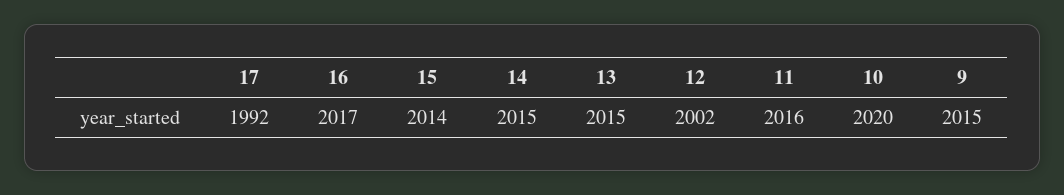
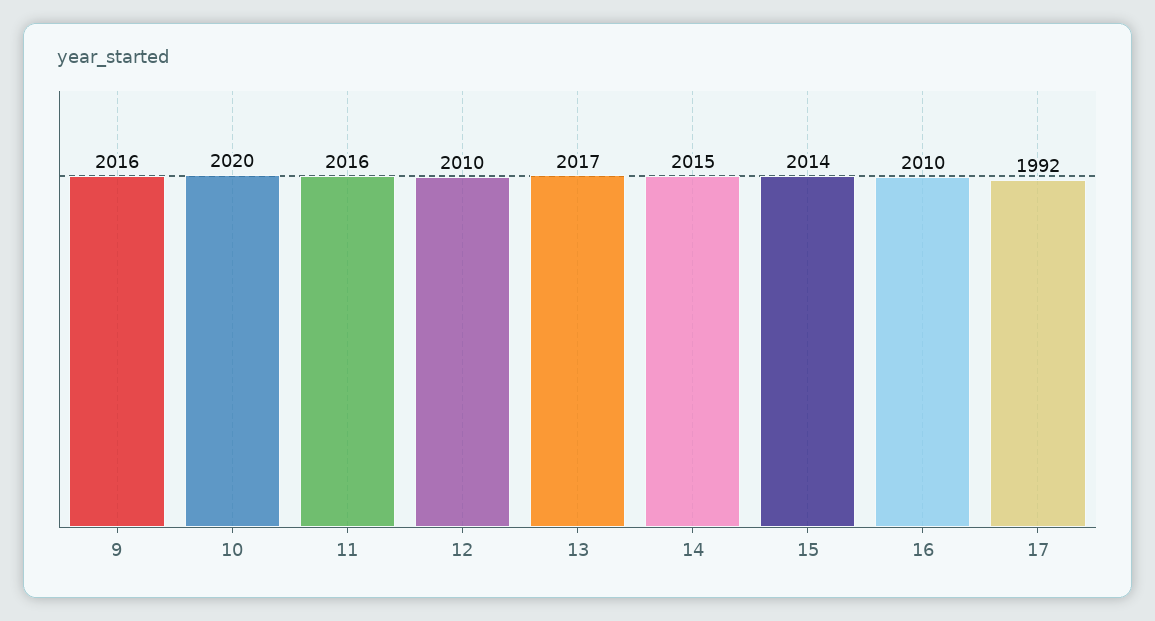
  {
    "17": 1992,
-   "16": 2017,
+   "16": 2010,
    "15": 2014,
    "14": 2015,
-   "13": 2015,
+   "13": 2017,
-   "12": 2002,
+   "12": 2010,
    "11": 2016,
    "10": 2020,
-   "9": 2015
+   "9": 2016
  }

